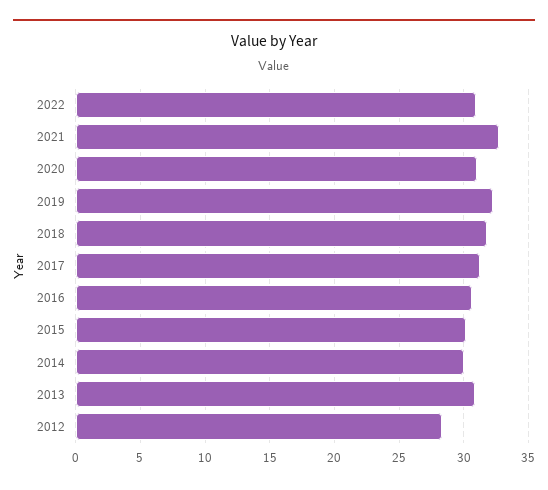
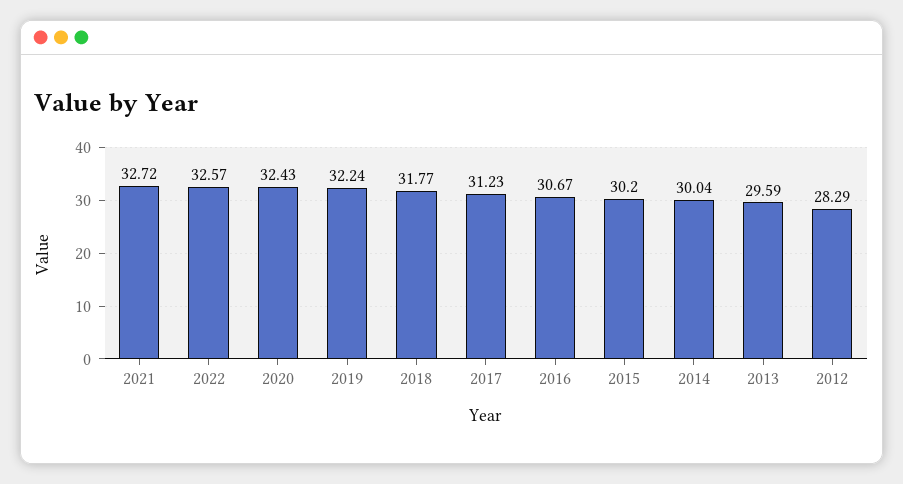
  {
-   "2022": 31,
+   "2022": 32.57,
    "2021": 32.72,
-   "2020": 31,
+   "2020": 32.43,
    "2019": 32.24,
    "2018": 31.77,
    "2017": 31.23,
    "2016": 30.67,
    "2015": 30.2,
    "2014": 30.04,
-   "2013": 31,
+   "2013": 29.59,
    "2012": 28.29
  }

